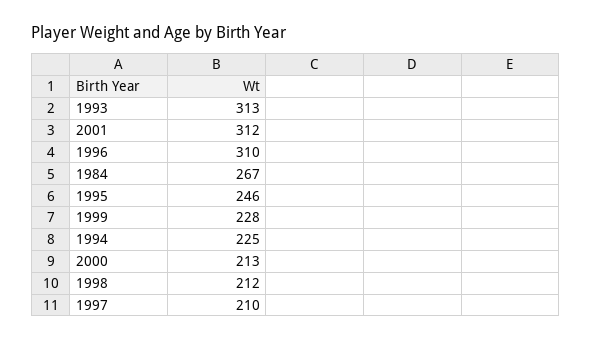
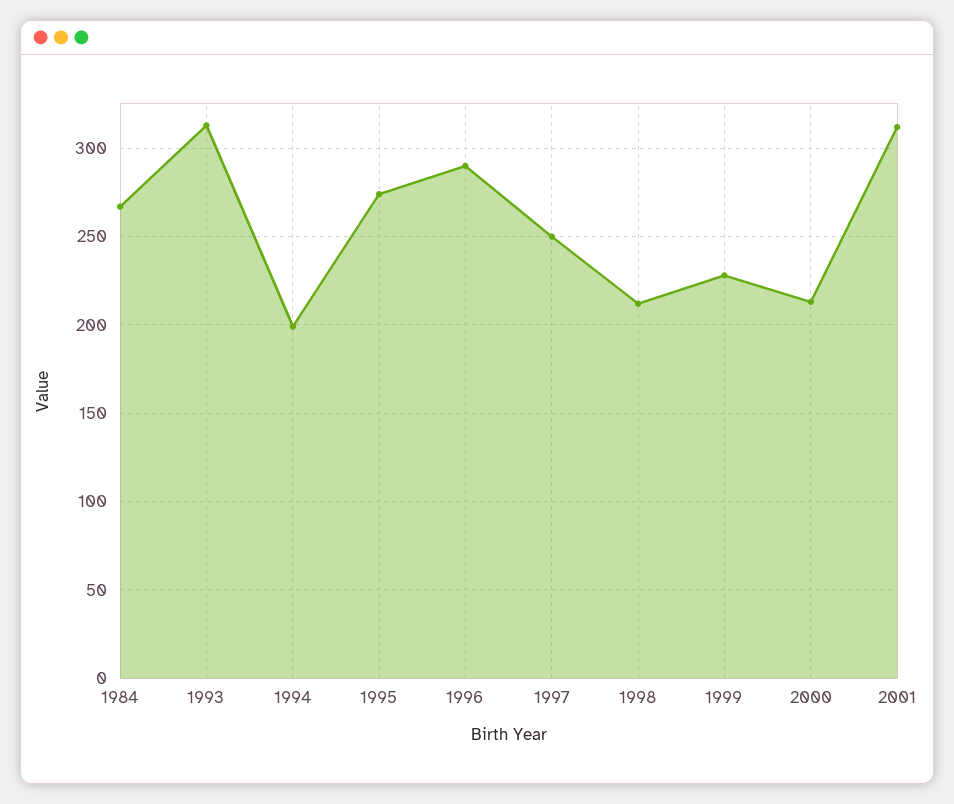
  {
    "1993": 313,
    "2001": 312,
-   "1996": 310,
+   "1996": 290,
    "1984": 267,
-   "1995": 246,
+   "1995": 275,
    "1999": 228,
-   "1994": 225,
+   "1994": 200,
    "2000": 213,
    "1998": 212,
-   "1997": 210
+   "1997": 250
  }

